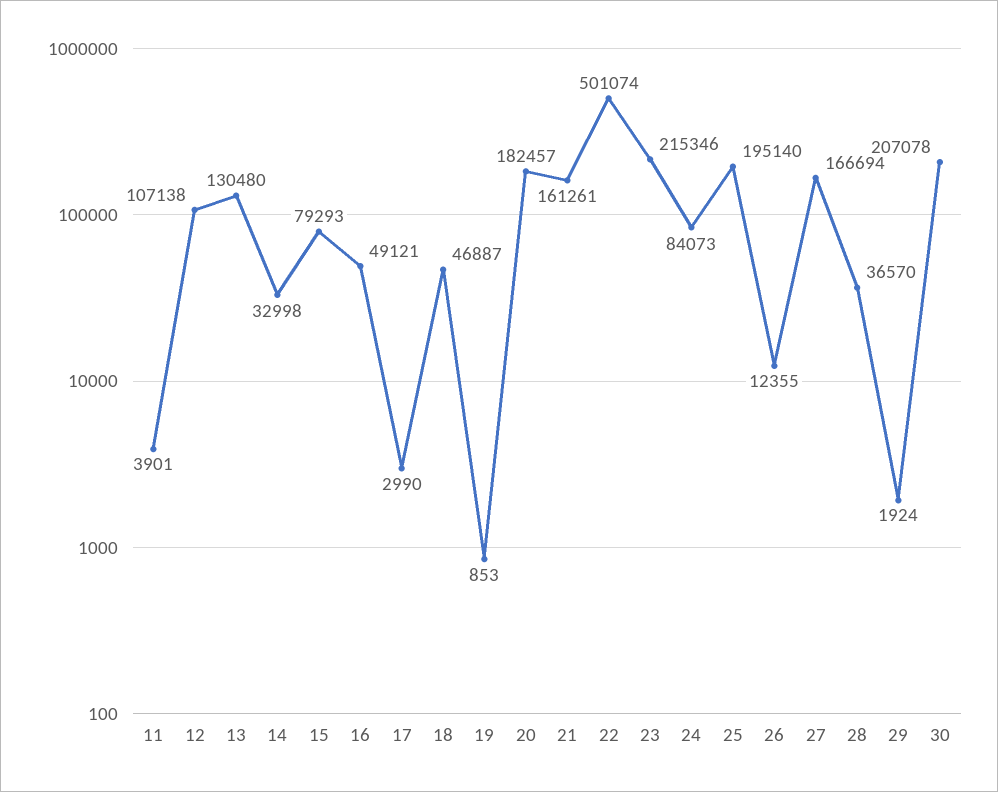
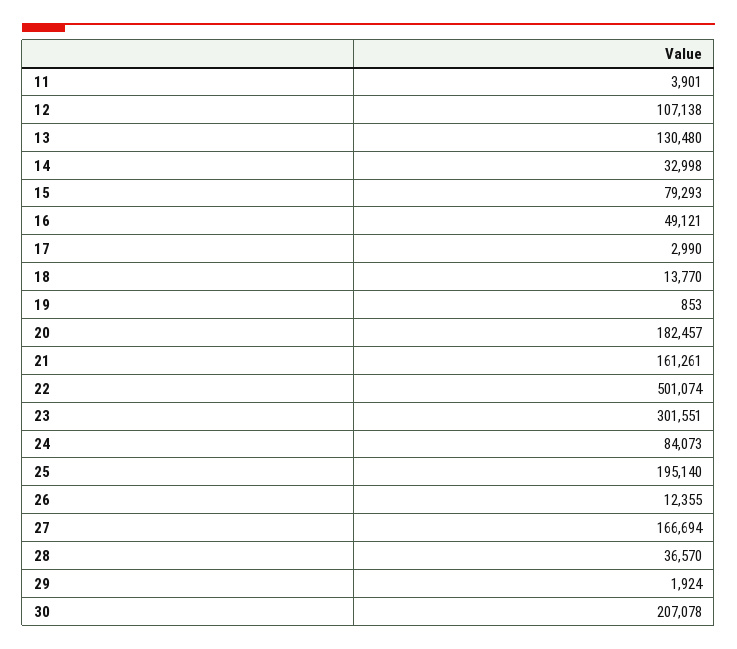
  {
    "11": 3901,
    "12": 107138,
    "13": 130480,
    "14": 32998,
    "15": 79293,
    "16": 49121,
    "17": 2990,
-   "18": 46887,
+   "18": 13770,
    "19": 853,
    "20": 182457,
    "21": 161261,
    "22": 501074,
-   "23": 215346,
+   "23": 301551,
    "24": 84073,
    "25": 195140,
    "26": 12355,
    "27": 166694,
    "28": 36570,
    "29": 1924,
    "30": 207078
  }

